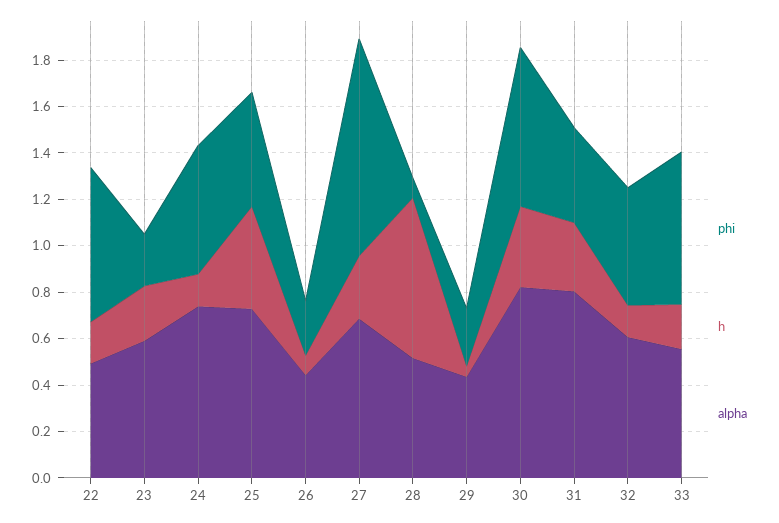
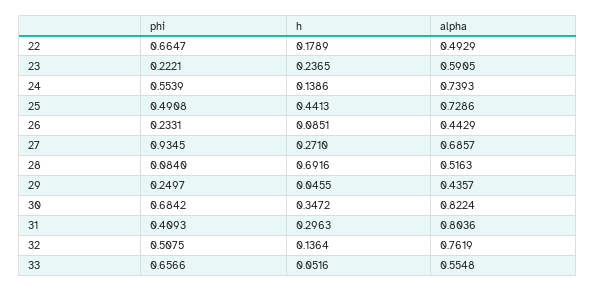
  {
    "phi": {
      "22": 0.6647,
      "23": 0.2221,
      "24": 0.5539,
      "25": 0.4908,
      "26": 0.2331,
      "27": 0.9345,
      "28": 0.084,
      "29": 0.2497,
      "30": 0.6842,
      "31": 0.4093,
      "32": 0.5075,
      "33": 0.6566
    },
    "h": {
      "22": 0.1789,
      "23": 0.2365,
      "24": 0.1386,
      "25": 0.4413,
      "26": 0.0851,
      "27": 0.271,
      "28": 0.6916,
      "29": 0.0455,
      "30": 0.3472,
      "31": 0.2963,
      "32": 0.1364,
-     "33": 0.2
+     "33": 0.0516
    },
    "alpha": {
      "22": 0.4929,
      "23": 0.5905,
      "24": 0.7393,
      "25": 0.7286,
      "26": 0.4429,
      "27": 0.6857,
      "28": 0.5163,
      "29": 0.4357,
      "30": 0.8224,
      "31": 0.8036,
-     "32": 0.6,
+     "32": 0.7619,
      "33": 0.5548
    }
  }

